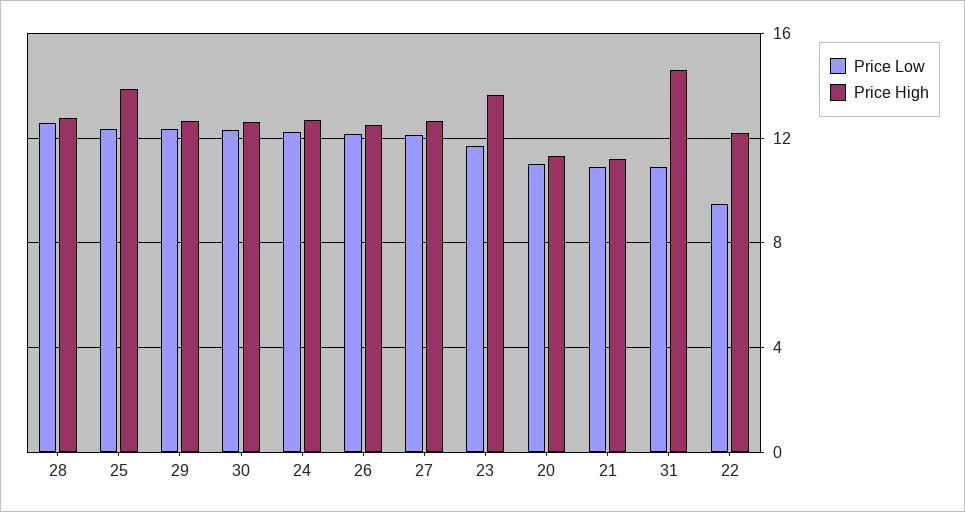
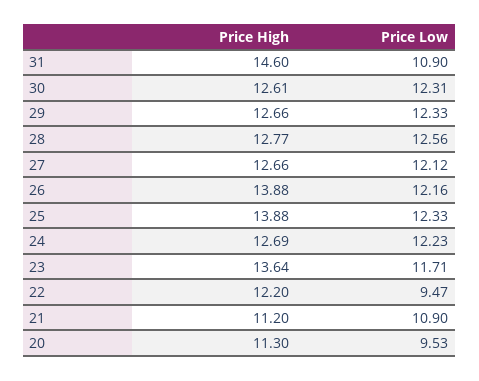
  {
    "Price Low": {
      "28": 12.56,
      "25": 12.33,
      "29": 12.33,
      "30": 12.31,
      "24": 12.23,
      "26": 12.16,
      "27": 12.12,
      "23": 11.71,
-     "20": 11,
+     "20": 9.53,
      "21": 10.9,
      "31": 10.9,
      "22": 9.47
    },
    "Price High": {
      "28": 12.77,
      "25": 13.88,
      "29": 12.66,
      "30": 12.61,
      "24": 12.69,
-     "26": 12.5,
+     "26": 13.88,
      "27": 12.66,
      "23": 13.64,
      "20": 11.3,
      "21": 11.2,
      "31": 14.6,
      "22": 12.2
    }
  }

